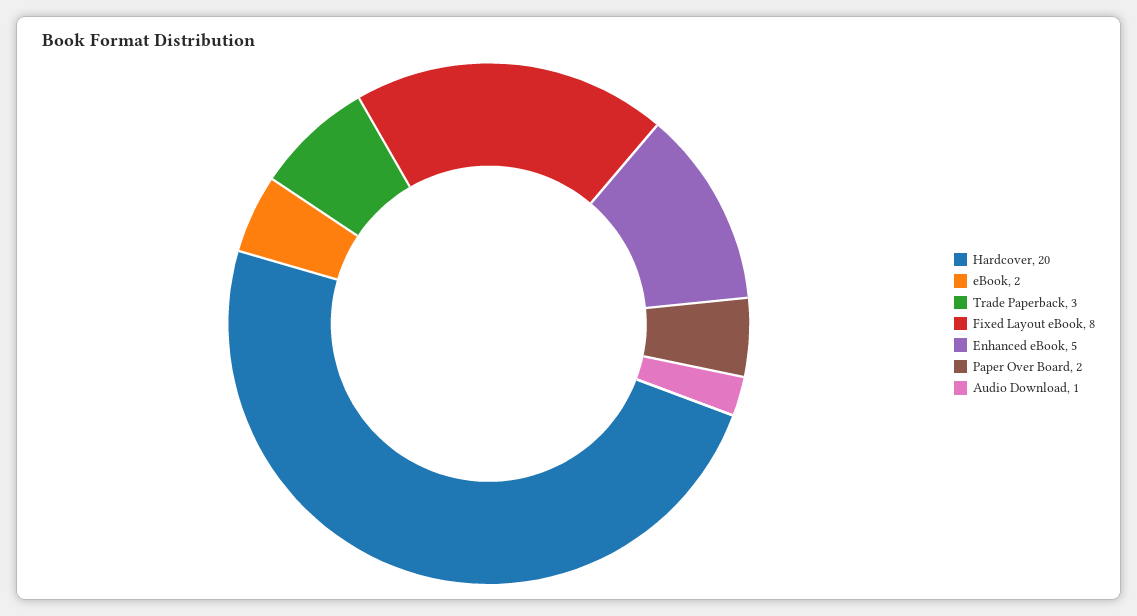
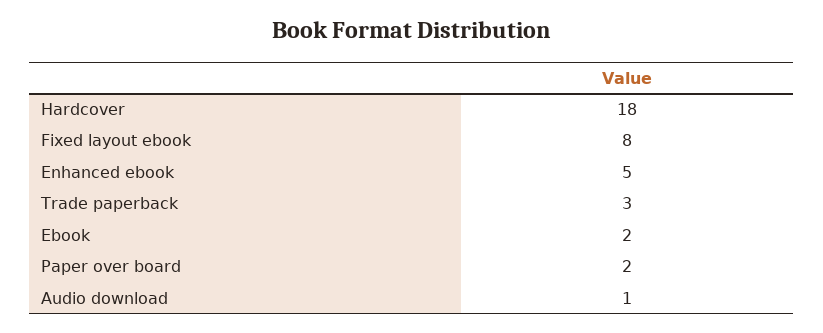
  {
-   "Hardcover": 20,
+   "Hardcover": 18,
    "eBook": 2,
    "Trade Paperback": 3,
    "Fixed Layout eBook": 8,
    "Enhanced eBook": 5,
    "Paper Over Board": 2,
    "Audio Download": 1
  }

